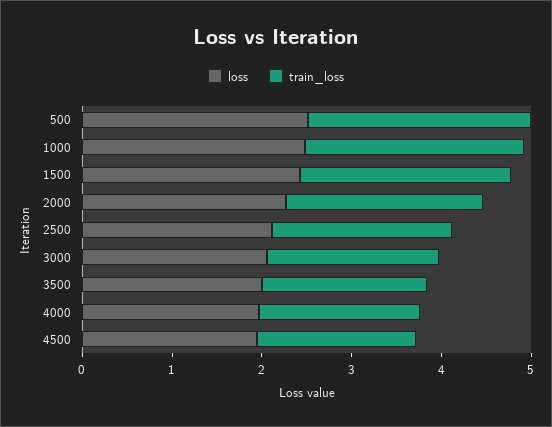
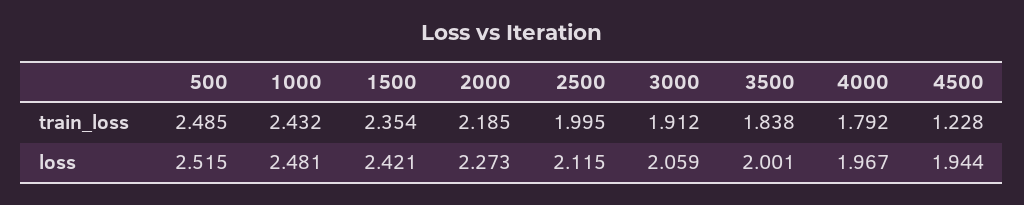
  {
    "loss": {
      "500": 2.515,
      "1000": 2.481,
      "1500": 2.421,
      "2000": 2.273,
      "2500": 2.115,
      "3000": 2.059,
      "3500": 2.001,
      "4000": 1.967,
      "4500": 1.944
    },
    "train_loss": {
      "500": 2.485,
      "1000": 2.432,
      "1500": 2.354,
      "2000": 2.185,
      "2500": 1.995,
      "3000": 1.912,
      "3500": 1.838,
      "4000": 1.792,
-     "4500": 1.8
+     "4500": 1.228
    }
  }

